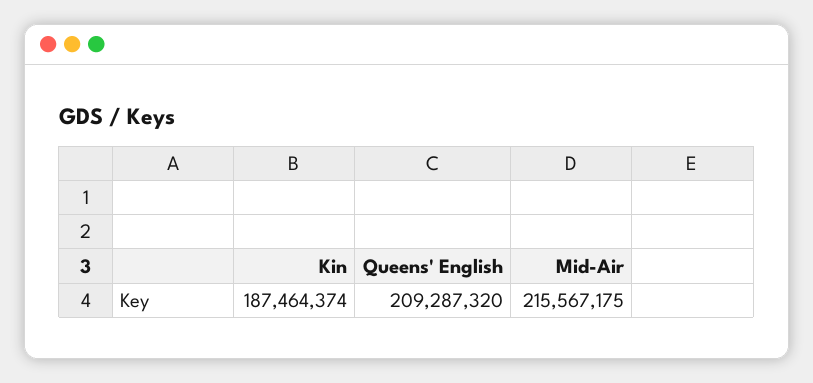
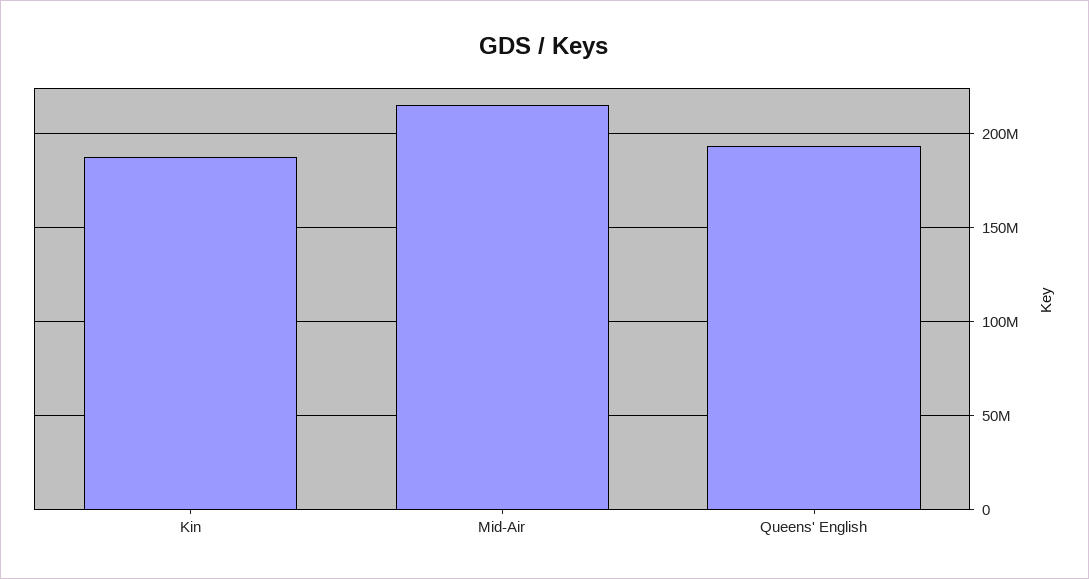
  {
    "Kin": 187464374,
-   "Queens' English": 209287320,
+   "Queens' English": 195000000,
    "Mid-Air": 215567175
  }

